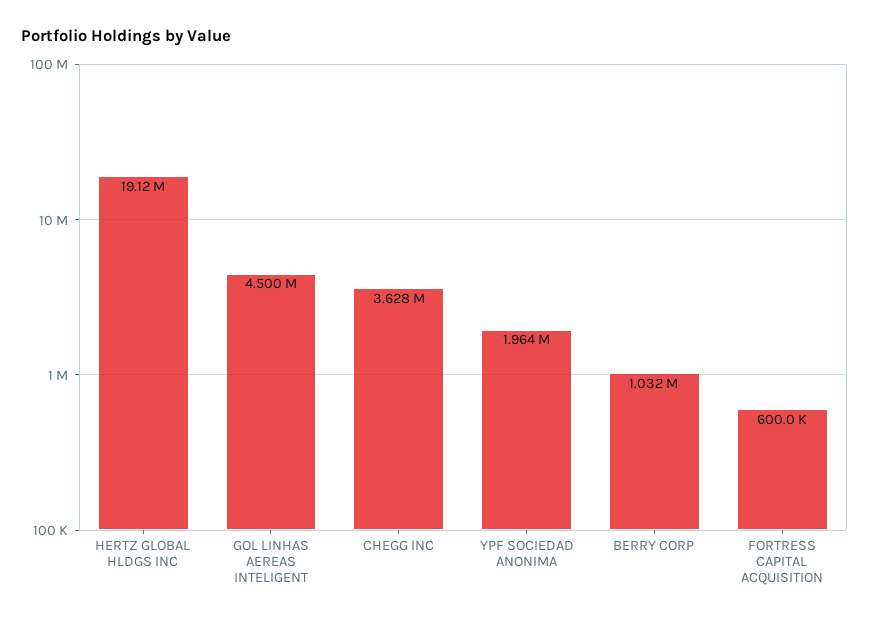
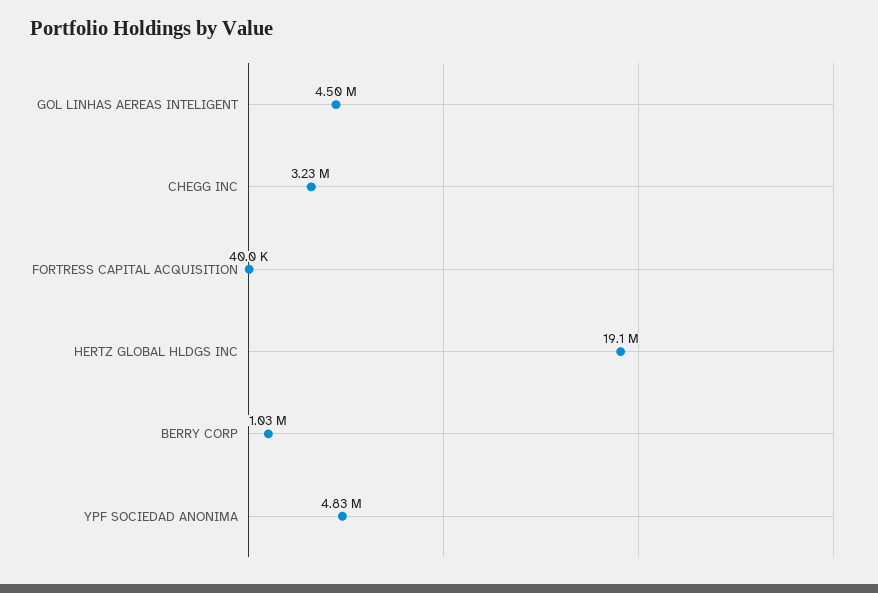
  {
    "HERTZ GLOBAL HLDGS INC": 19120000,
    "GOL LINHAS AEREAS INTELIGENT": 4500000,
-   "CHEGG INC": 3628000,
+   "CHEGG INC": 3230000,
-   "YPF SOCIEDAD ANONIMA": 1964000,
+   "YPF SOCIEDAD ANONIMA": 4830000,
    "BERRY CORP": 1032000,
-   "FORTRESS CAPITAL ACQUISITION": 600000
+   "FORTRESS CAPITAL ACQUISITION": 40000
  }

